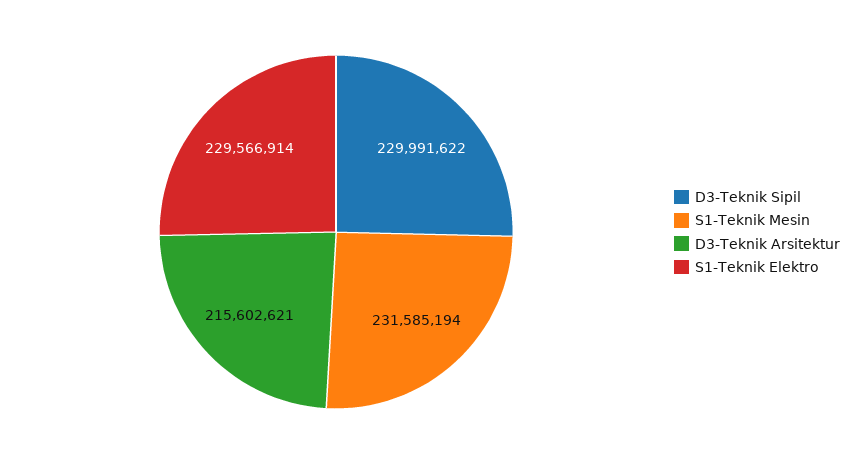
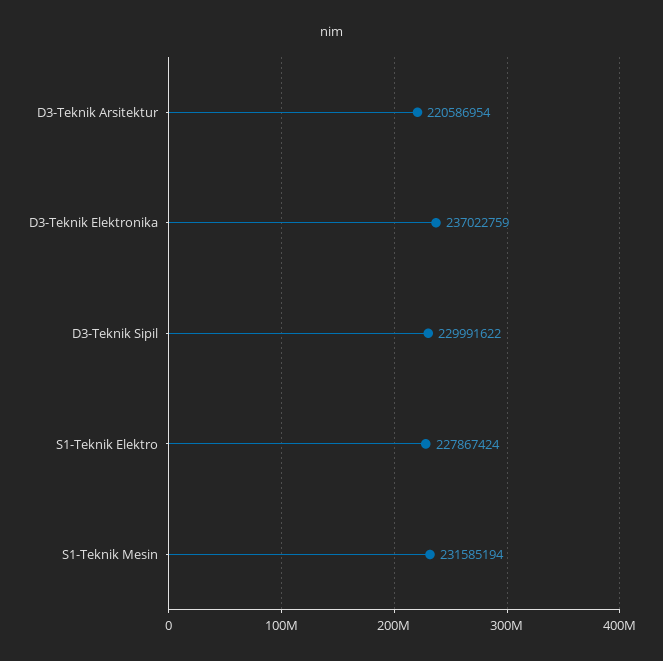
  {
    "D3-Teknik Sipil": 229991622,
    "S1-Teknik Mesin": 231585194,
-   "D3-Teknik Arsitektur": 215602621,
+   "D3-Teknik Arsitektur": 220586954,
-   "S1-Teknik Elektro": 229566914
+   "S1-Teknik Elektro": 227867424,
+   "D3-Teknik Elektronika": 237022759
  }

